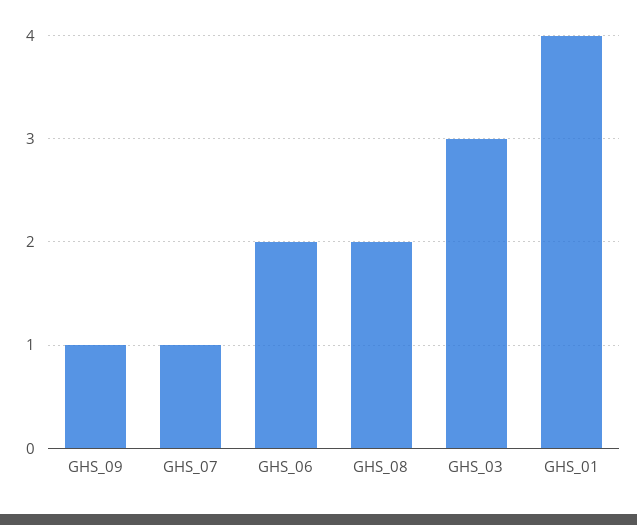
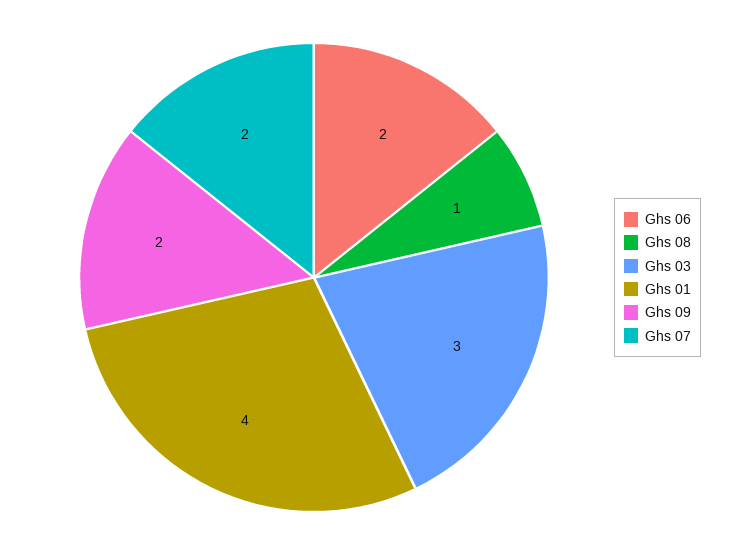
  {
-   "GHS_09": 1,
+   "GHS_09": 2,
-   "GHS_07": 1,
+   "GHS_07": 2,
    "GHS_06": 2,
-   "GHS_08": 2,
+   "GHS_08": 1,
    "GHS_03": 3,
    "GHS_01": 4
  }

